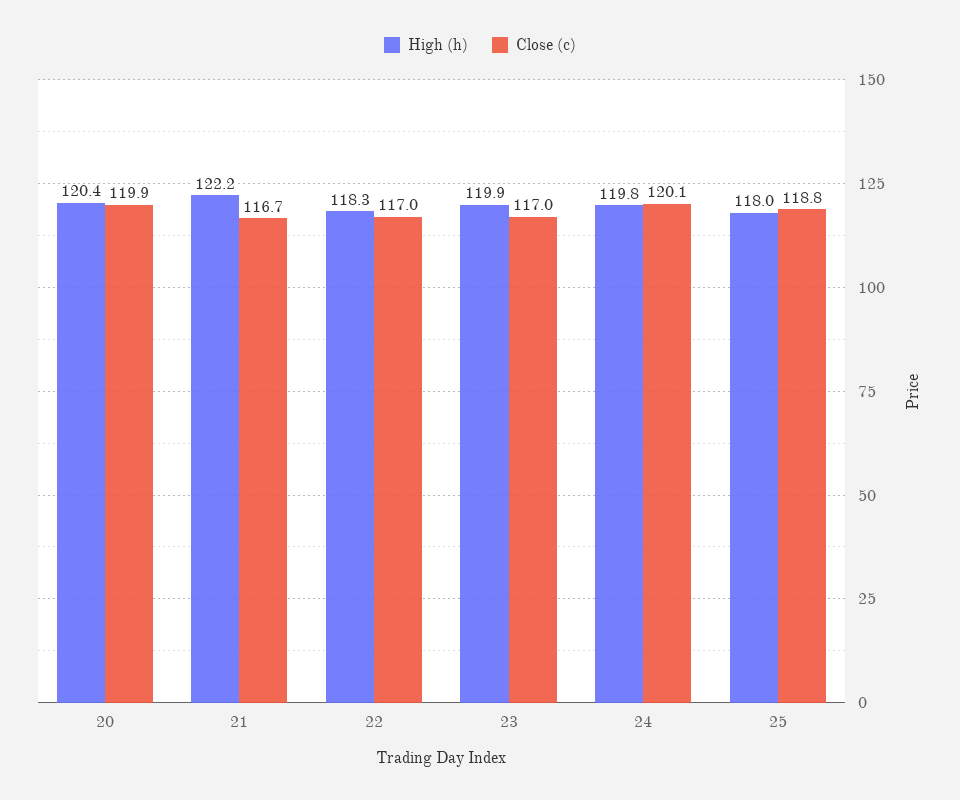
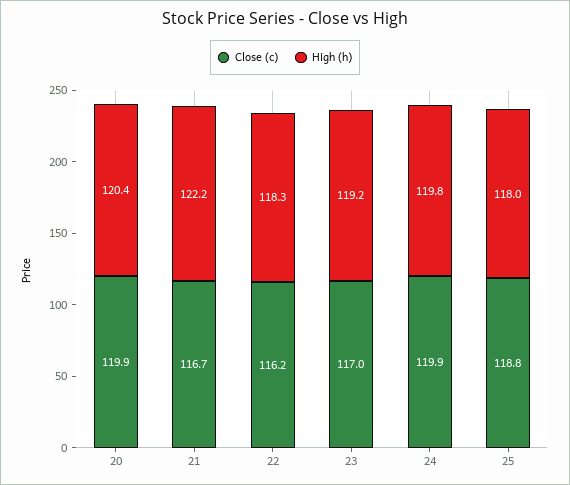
  {
    "High (h)": {
      "20": 120.4,
      "21": 122.2,
      "22": 118.3,
-     "23": 119.9,
+     "23": 119.2,
      "24": 119.8,
      "25": 118
    },
    "Close (c)": {
      "20": 119.9,
      "21": 116.7,
-     "22": 117,
+     "22": 116.2,
      "23": 117,
-     "24": 120.1,
+     "24": 119.9,
      "25": 118.8
    }
  }

